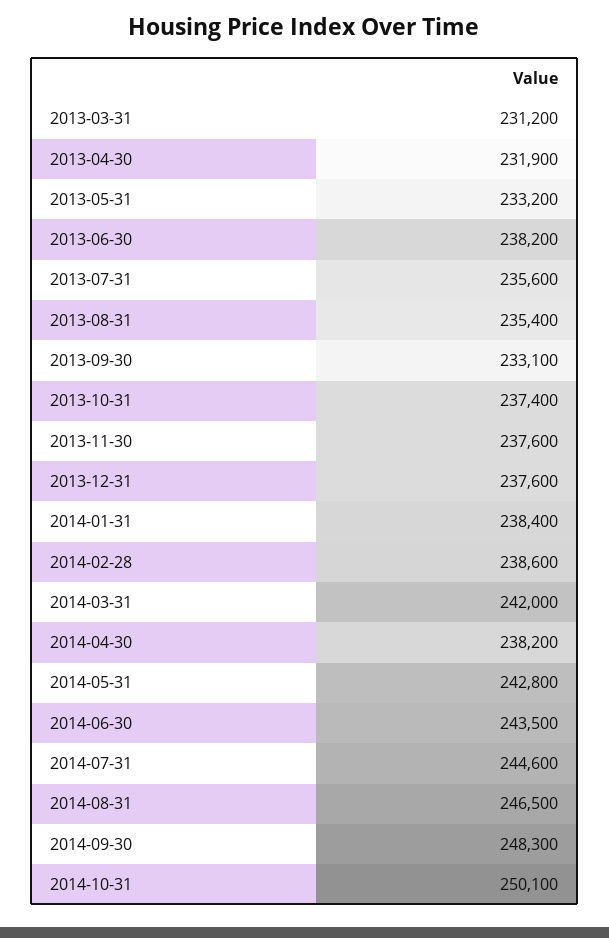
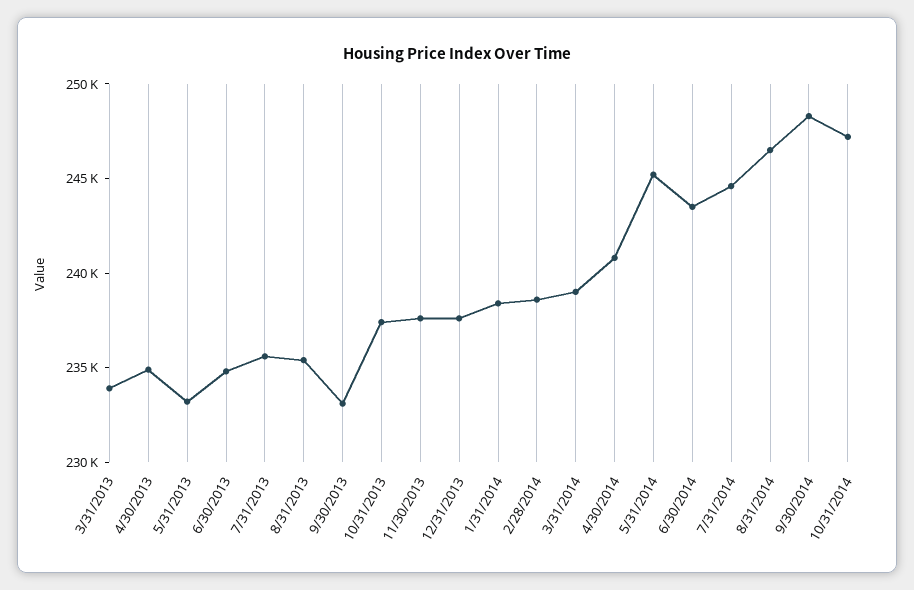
  {
-   "2013-03-31": 231200,
+   "2013-03-31": 234000,
-   "2013-04-30": 231900,
+   "2013-04-30": 235000,
    "2013-05-31": 233200,
-   "2013-06-30": 238200,
+   "2013-06-30": 235000,
    "2013-07-31": 235600,
    "2013-08-31": 235400,
    "2013-09-30": 233100,
    "2013-10-31": 237400,
    "2013-11-30": 237600,
    "2013-12-31": 237600,
    "2014-01-31": 238400,
    "2014-02-28": 238600,
-   "2014-03-31": 242000,
+   "2014-03-31": 239000,
-   "2014-04-30": 238200,
+   "2014-04-30": 241000,
-   "2014-05-31": 242800,
+   "2014-05-31": 245000,
    "2014-06-30": 243500,
    "2014-07-31": 244600,
    "2014-08-31": 246500,
    "2014-09-30": 248300,
-   "2014-10-31": 250100
+   "2014-10-31": 247000
  }

